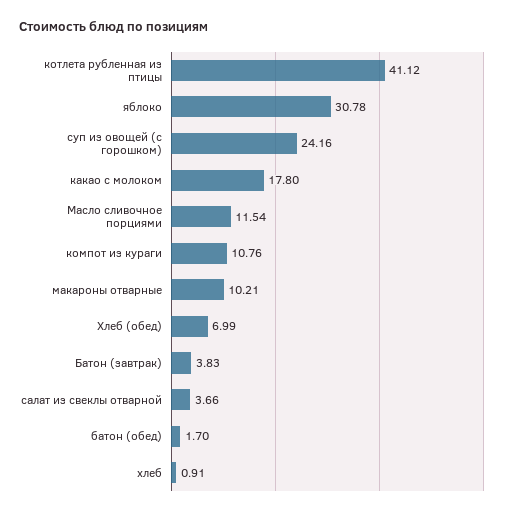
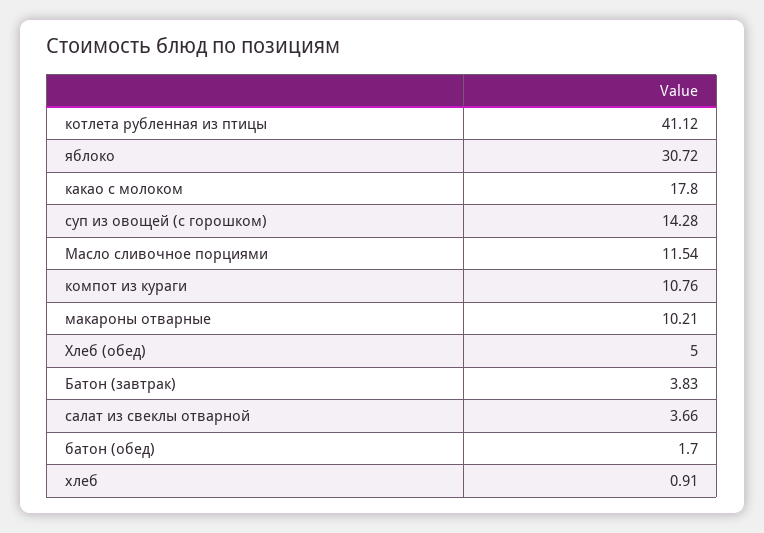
  {
    "котлета рубленная из птицы": 41.12,
-   "яблоко": 30.78,
+   "яблоко": 30.72,
-   "суп из овощей (с горошком)": 24.16,
+   "суп из овощей (с горошком)": 14.28,
    "какао с молоком": 17.8,
    "Масло сливочное порциями": 11.54,
    "компот из кураги": 10.76,
    "макароны отварные": 10.21,
-   "Хлеб (обед)": 6.99,
+   "Хлеб (обед)": 5,
    "Батон (завтрак)": 3.83,
    "салат из свеклы отварной": 3.66,
    "батон (обед)": 1.7,
    "хлеб": 0.91
  }

